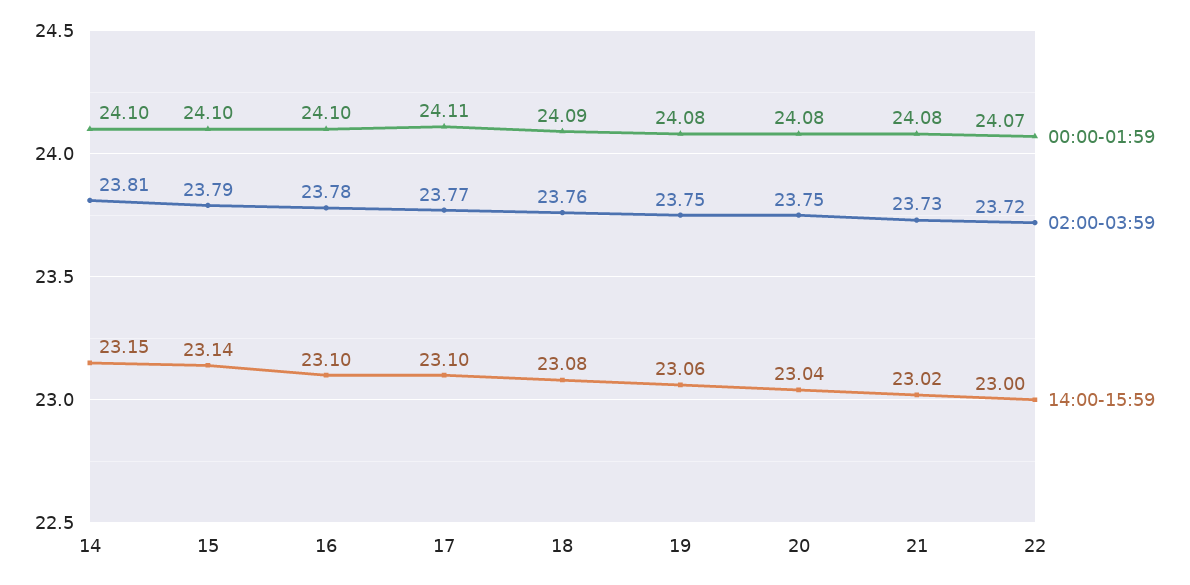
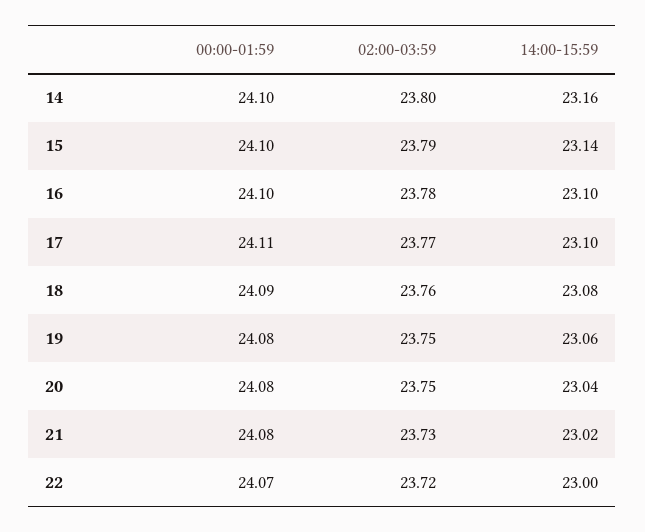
  {
    "00:00-01:59": {
      "14": 24.1,
      "15": 24.1,
      "16": 24.1,
      "17": 24.11,
      "18": 24.09,
      "19": 24.08,
      "20": 24.08,
      "21": 24.08,
      "22": 24.07
    },
    "02:00-03:59": {
-     "14": 23.81,
+     "14": 23.8,
      "15": 23.79,
      "16": 23.78,
      "17": 23.77,
      "18": 23.76,
      "19": 23.75,
      "20": 23.75,
      "21": 23.73,
      "22": 23.72
    },
    "14:00-15:59": {
-     "14": 23.15,
+     "14": 23.16,
      "15": 23.14,
      "16": 23.1,
      "17": 23.1,
      "18": 23.08,
      "19": 23.06,
      "20": 23.04,
      "21": 23.02,
      "22": 23
    }
  }

